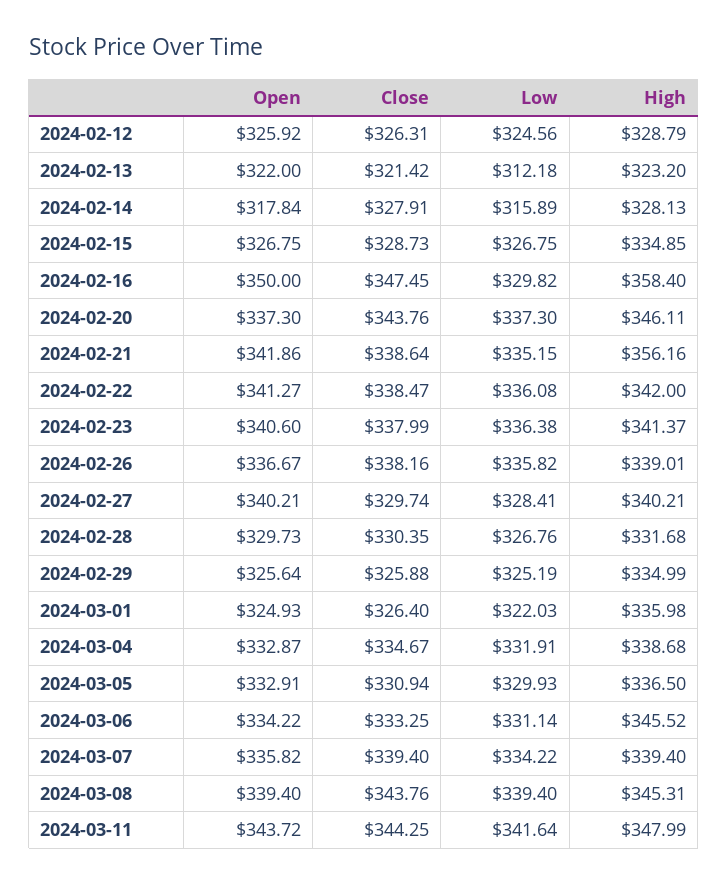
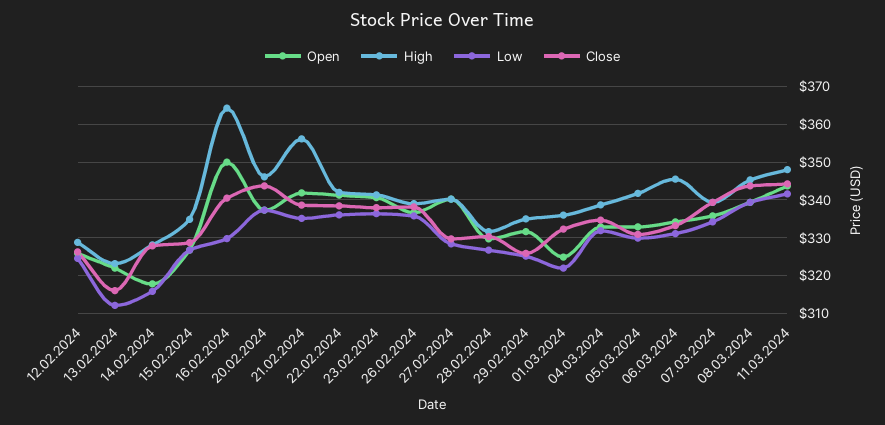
  {
    "Open": {
      "2024-02-12": 325.92,
      "2024-02-13": 322,
      "2024-02-14": 317.84,
      "2024-02-15": 326.75,
      "2024-02-16": 350,
      "2024-02-20": 337.3,
      "2024-02-21": 341.86,
      "2024-02-22": 341.27,
      "2024-02-23": 340.6,
      "2024-02-26": 336.67,
      "2024-02-27": 340.21,
      "2024-02-28": 329.73,
-     "2024-02-29": 325.64,
+     "2024-02-29": 332,
      "2024-03-01": 324.93,
      "2024-03-04": 332.87,
      "2024-03-05": 332.91,
      "2024-03-06": 334.22,
      "2024-03-07": 335.82,
      "2024-03-08": 339.4,
      "2024-03-11": 343.72
    },
    "Close": {
      "2024-02-12": 326.31,
-     "2024-02-13": 321.42,
+     "2024-02-13": 316,
      "2024-02-14": 327.91,
      "2024-02-15": 328.73,
-     "2024-02-16": 347.45,
+     "2024-02-16": 340,
      "2024-02-20": 343.76,
      "2024-02-21": 338.64,
      "2024-02-22": 338.47,
      "2024-02-23": 337.99,
      "2024-02-26": 338.16,
      "2024-02-27": 329.74,
      "2024-02-28": 330.35,
      "2024-02-29": 325.88,
-     "2024-03-01": 326.4,
+     "2024-03-01": 332,
      "2024-03-04": 334.67,
      "2024-03-05": 330.94,
      "2024-03-06": 333.25,
      "2024-03-07": 339.4,
      "2024-03-08": 343.76,
      "2024-03-11": 344.25
    },
    "Low": {
      "2024-02-12": 324.56,
      "2024-02-13": 312.18,
      "2024-02-14": 315.89,
      "2024-02-15": 326.75,
      "2024-02-16": 329.82,
      "2024-02-20": 337.3,
      "2024-02-21": 335.15,
      "2024-02-22": 336.08,
      "2024-02-23": 336.38,
      "2024-02-26": 335.82,
      "2024-02-27": 328.41,
      "2024-02-28": 326.76,
      "2024-02-29": 325.19,
      "2024-03-01": 322.03,
      "2024-03-04": 331.91,
      "2024-03-05": 329.93,
      "2024-03-06": 331.14,
      "2024-03-07": 334.22,
      "2024-03-08": 339.4,
      "2024-03-11": 341.64
    },
    "High": {
      "2024-02-12": 328.79,
      "2024-02-13": 323.2,
      "2024-02-14": 328.13,
      "2024-02-15": 334.85,
-     "2024-02-16": 358.4,
+     "2024-02-16": 364,
      "2024-02-20": 346.11,
      "2024-02-21": 356.16,
      "2024-02-22": 342,
      "2024-02-23": 341.37,
      "2024-02-26": 339.01,
      "2024-02-27": 340.21,
      "2024-02-28": 331.68,
      "2024-02-29": 334.99,
      "2024-03-01": 335.98,
      "2024-03-04": 338.68,
-     "2024-03-05": 336.5,
+     "2024-03-05": 342,
      "2024-03-06": 345.52,
      "2024-03-07": 339.4,
      "2024-03-08": 345.31,
      "2024-03-11": 347.99
    }
  }

